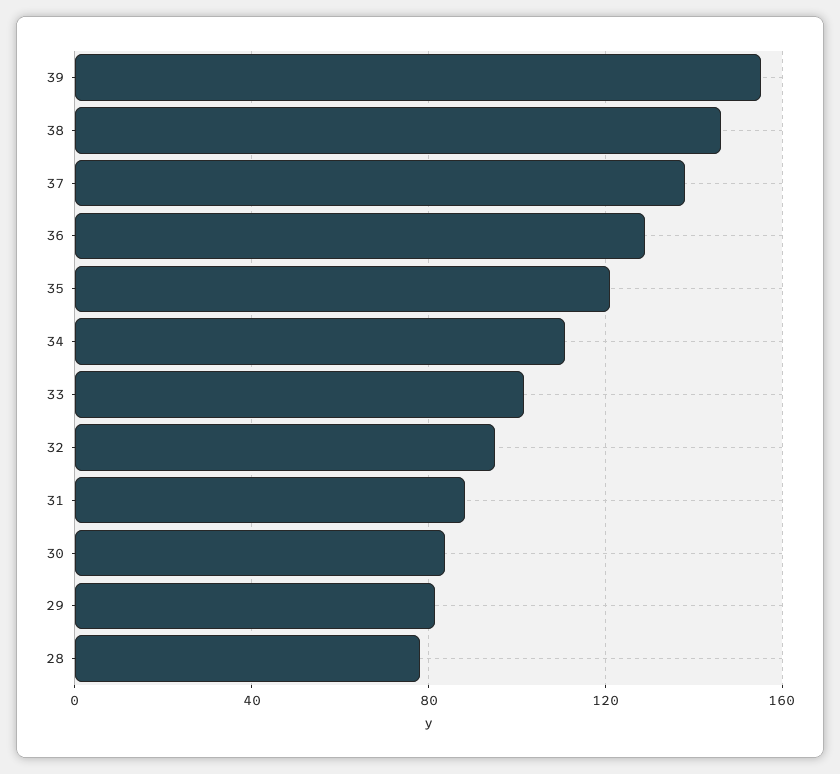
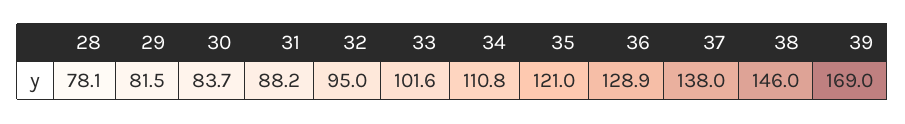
  {
-   "39": 155,
+   "39": 169,
    "38": 146,
    "37": 138,
    "36": 128.9,
    "35": 121,
    "34": 110.8,
    "33": 101.6,
    "32": 95,
    "31": 88.2,
    "30": 83.7,
    "29": 81.5,
    "28": 78.1
  }

